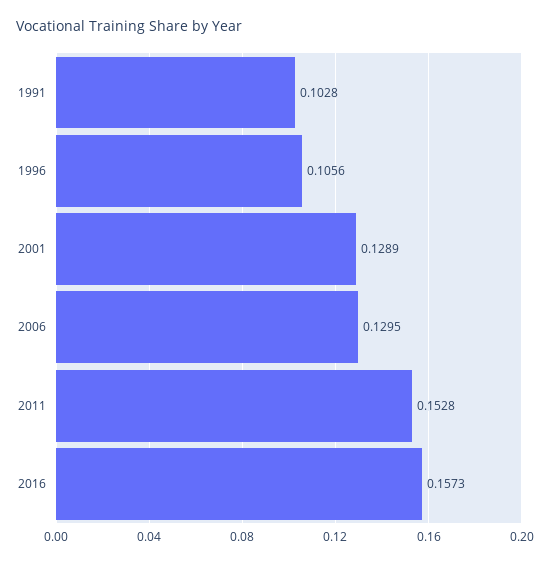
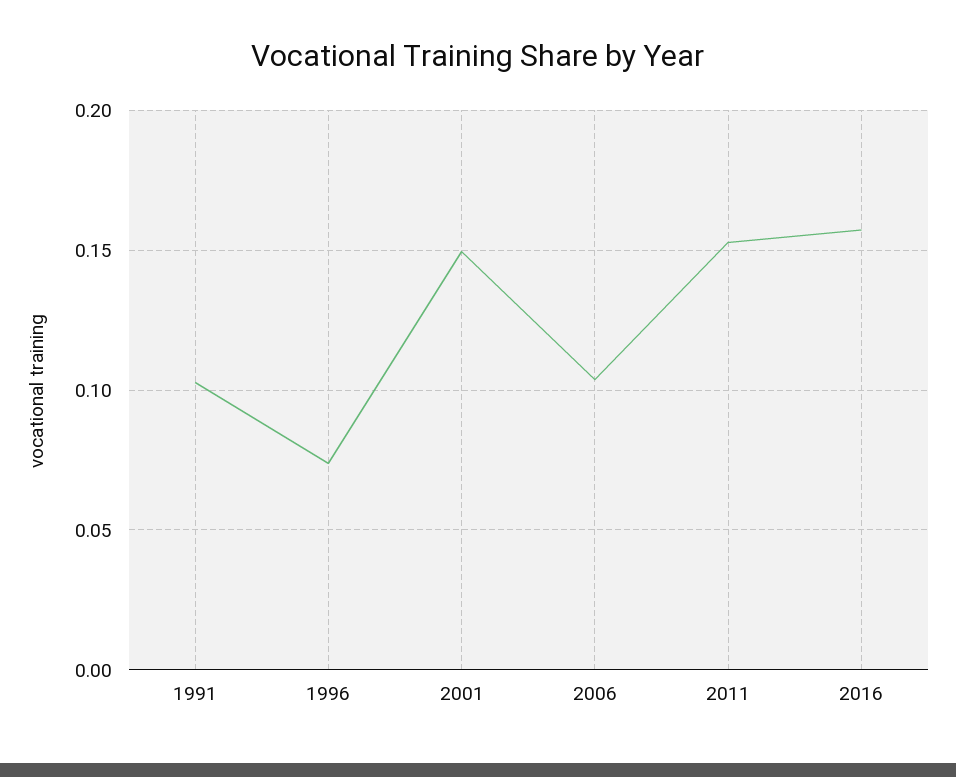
  {
    "1991": 0.1028,
-   "1996": 0.1056,
+   "1996": 0.075,
-   "2001": 0.1289,
+   "2001": 0.15,
-   "2006": 0.1295,
+   "2006": 0.105,
    "2011": 0.1528,
    "2016": 0.1573
  }

